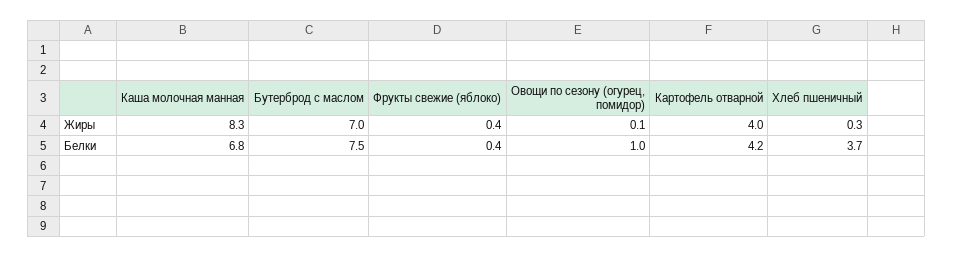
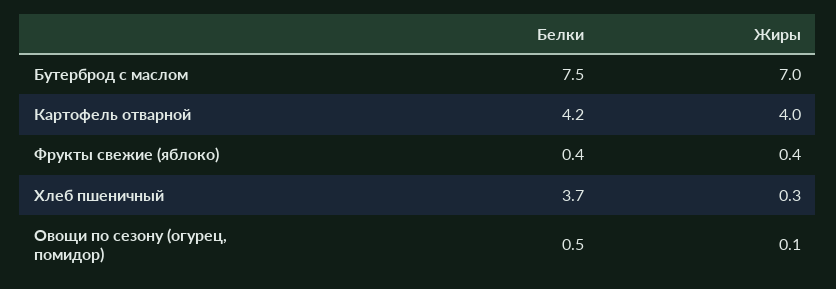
  {
-   "Каша молочная манная": {
-     "Жиры": 8.3,
-     "Белки": 6.8
-   },
    "Бутерброд с маслом": {
      "Жиры": 7,
      "Белки": 7.5
    },
    "Фрукты свежие (яблоко)": {
      "Жиры": 0.4,
      "Белки": 0.4
    },
    "Овощи по сезону (огурец, помидор)": {
      "Жиры": 0.1,
-     "Белки": 1
+     "Белки": 0.5
    },
    "Картофель отварной": {
      "Жиры": 4,
      "Белки": 4.2
    },
    "Хлеб пшеничный": {
      "Жиры": 0.3,
      "Белки": 3.7
    }
  }

